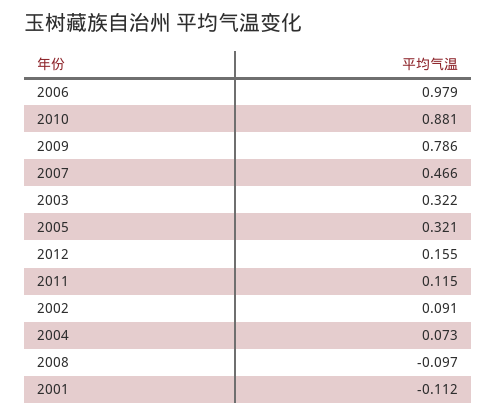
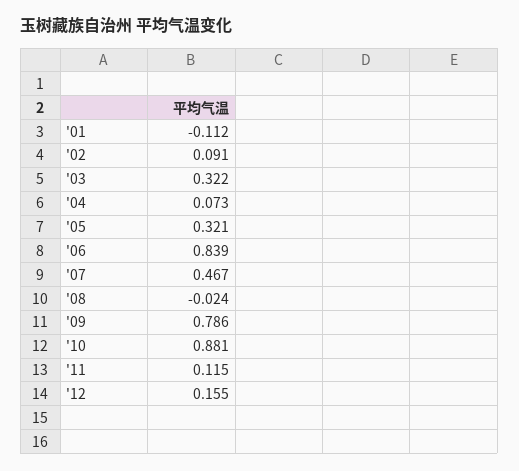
  {
-   "2006": 0.979,
+   "2006": 0.839,
    "2010": 0.881,
    "2009": 0.786,
-   "2007": 0.466,
+   "2007": 0.467,
    "2003": 0.322,
    "2005": 0.321,
    "2012": 0.155,
    "2011": 0.115,
    "2002": 0.091,
    "2004": 0.073,
-   "2008": -0.097,
+   "2008": -0.024,
    "2001": -0.112
  }

